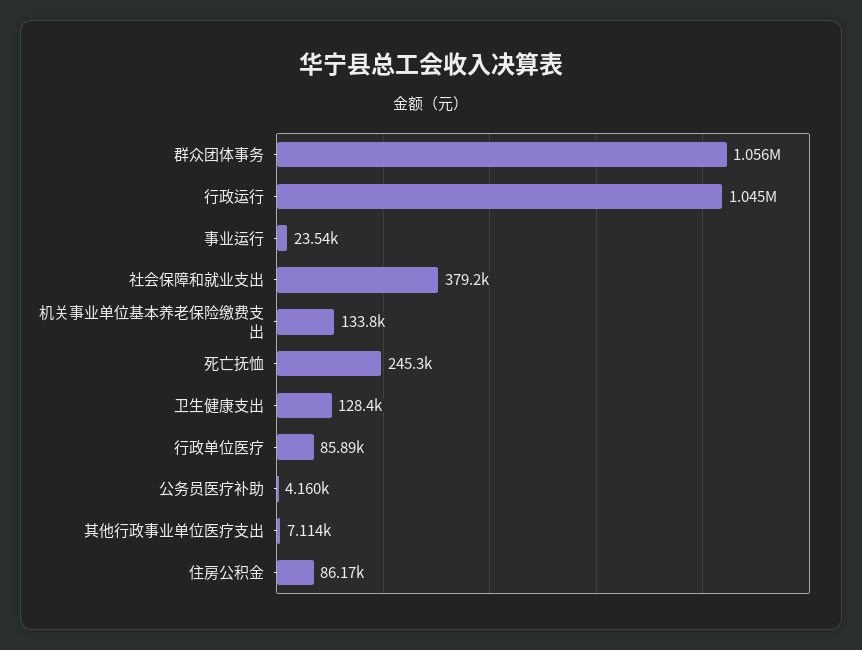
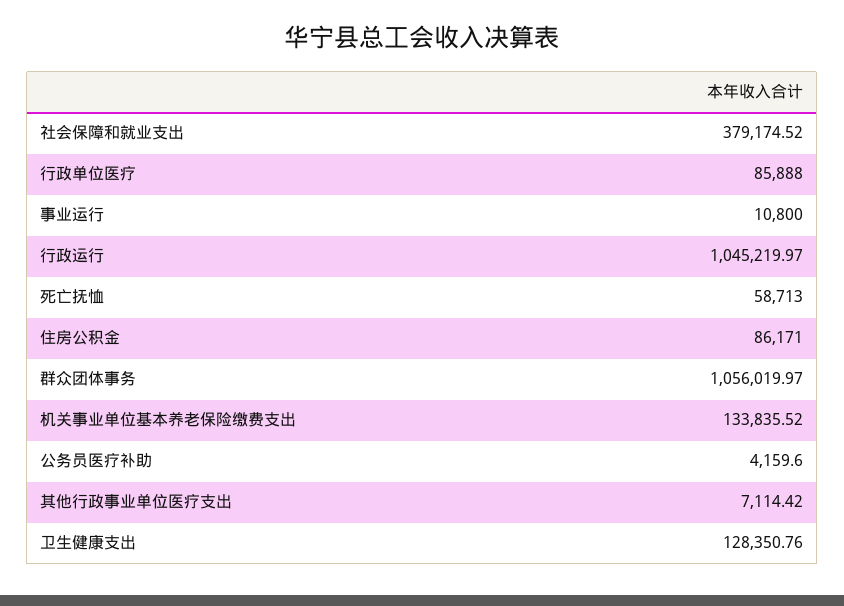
  {
    "群众团体事务": 1056019.97,
    "行政运行": 1045219.97,
-   "事业运行": 23540,
+   "事业运行": 10800,
    "社会保障和就业支出": 379174.52,
    "机关事业单位基本养老保险缴费支出": 133835.52,
-   "死亡抚恤": 245300,
+   "死亡抚恤": 58713,
    "卫生健康支出": 128350.76,
    "行政单位医疗": 85888,
    "公务员医疗补助": 4159.6,
    "其他行政事业单位医疗支出": 7114.42,
    "住房公积金": 86171
  }

